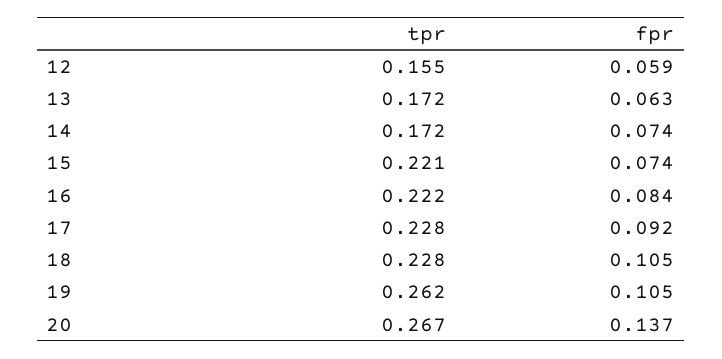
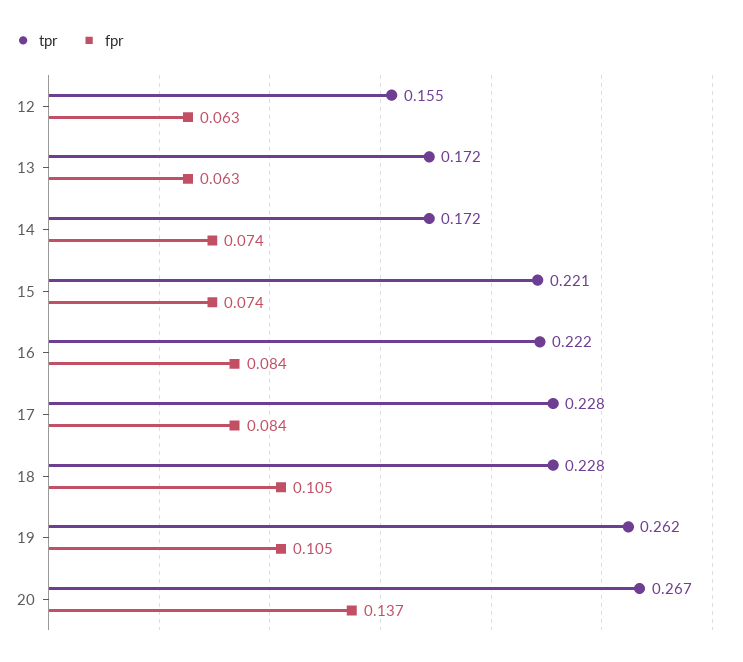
  {
    "tpr": {
      "12": 0.155,
      "13": 0.172,
      "14": 0.172,
      "15": 0.221,
      "16": 0.222,
      "17": 0.228,
      "18": 0.228,
      "19": 0.262,
      "20": 0.267
    },
    "fpr": {
-     "12": 0.059,
+     "12": 0.063,
      "13": 0.063,
      "14": 0.074,
      "15": 0.074,
      "16": 0.084,
-     "17": 0.092,
+     "17": 0.084,
      "18": 0.105,
      "19": 0.105,
      "20": 0.137
    }
  }

